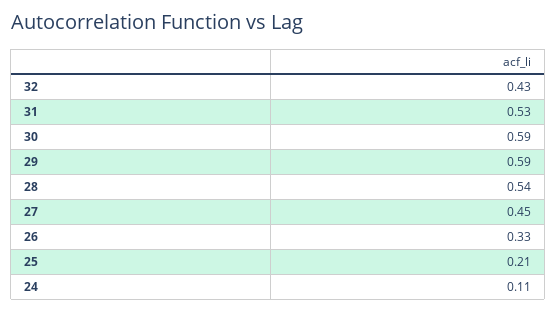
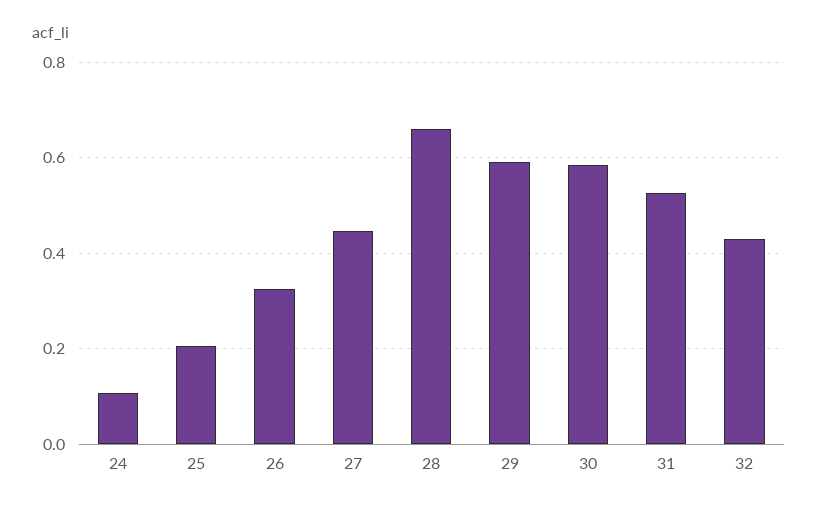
  {
    "32": 0.43,
    "31": 0.53,
    "30": 0.59,
    "29": 0.59,
-   "28": 0.54,
+   "28": 0.66,
    "27": 0.45,
    "26": 0.33,
    "25": 0.21,
    "24": 0.11
  }

